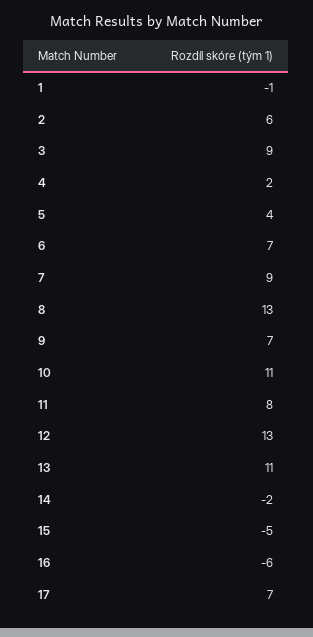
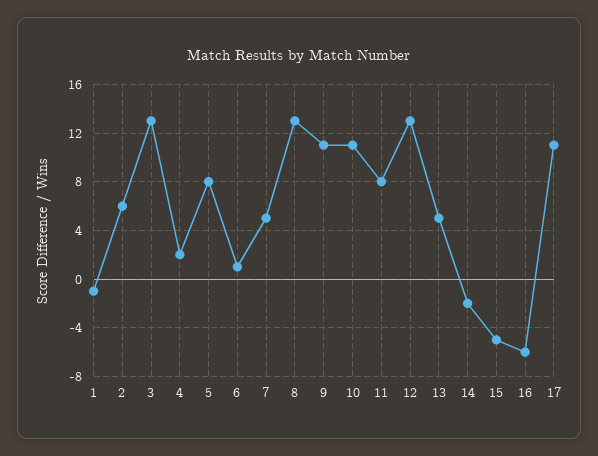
  {
    "1": -1,
    "2": 6,
-   "3": 9,
+   "3": 13,
    "4": 2,
-   "5": 4,
+   "5": 8,
-   "6": 7,
+   "6": 1,
-   "7": 9,
+   "7": 5,
    "8": 13,
-   "9": 7,
+   "9": 11,
    "10": 11,
    "11": 8,
    "12": 13,
-   "13": 11,
+   "13": 5,
    "14": -2,
    "15": -5,
    "16": -6,
-   "17": 7
+   "17": 11
  }

